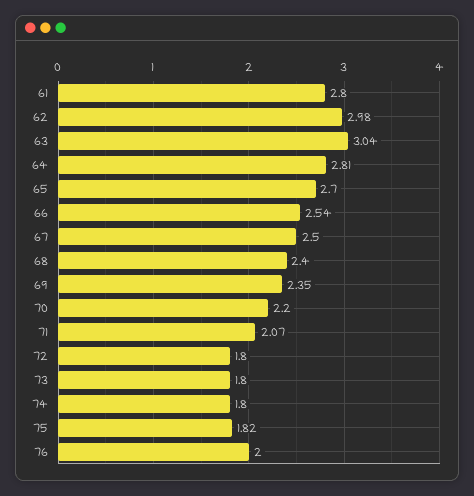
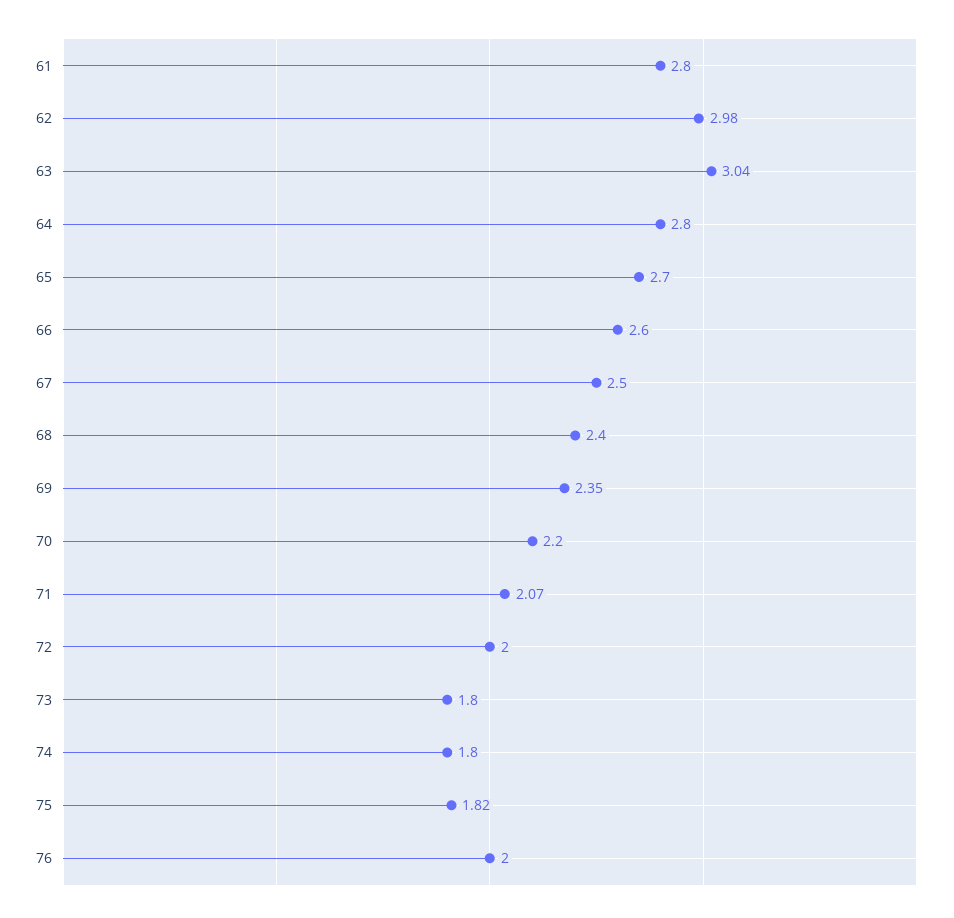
  {
    "61": 2.8,
    "62": 2.98,
    "63": 3.04,
-   "64": 2.81,
+   "64": 2.8,
    "65": 2.7,
-   "66": 2.54,
+   "66": 2.6,
    "67": 2.5,
    "68": 2.4,
    "69": 2.35,
    "70": 2.2,
    "71": 2.07,
-   "72": 1.8,
+   "72": 2,
    "73": 1.8,
    "74": 1.8,
    "75": 1.82,
    "76": 2
  }

